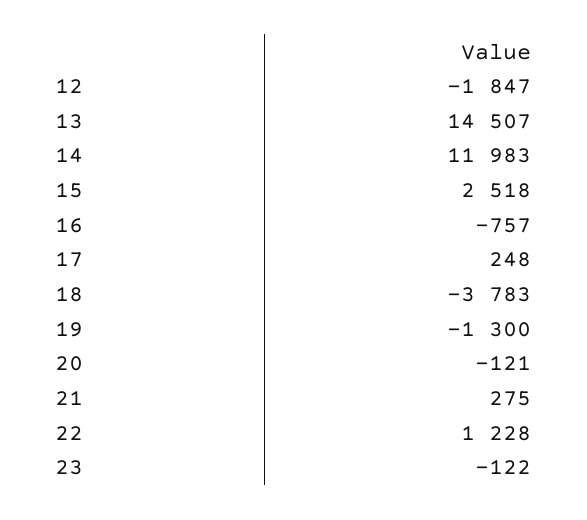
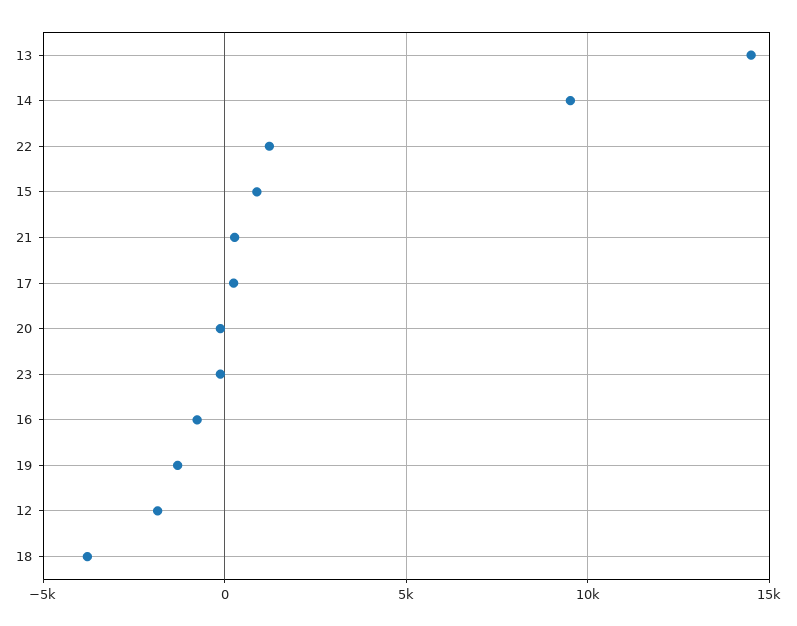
  {
    "12": -1847,
    "13": 14507,
-   "14": 11983,
+   "14": 9500,
-   "15": 2518,
+   "15": 1000,
    "16": -757,
    "17": 248,
    "18": -3783,
    "19": -1300,
    "20": -121,
    "21": 275,
    "22": 1228,
    "23": -122
  }

